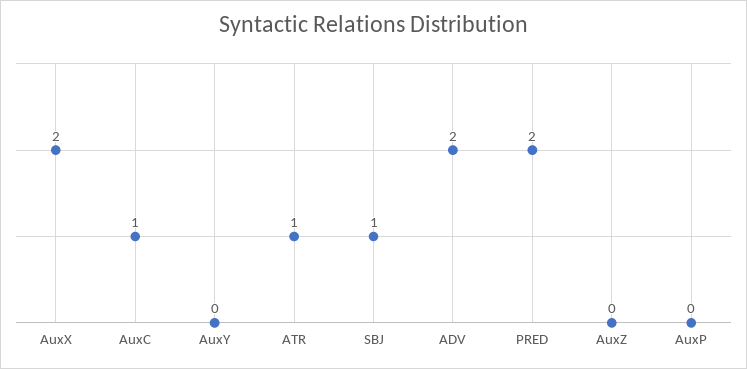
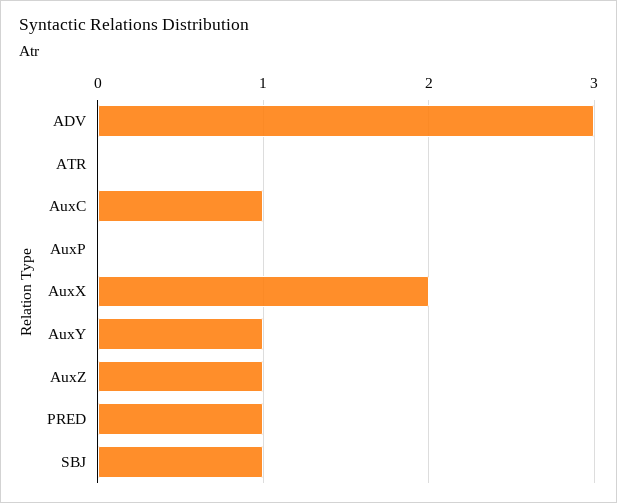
  {
    "AuxX": 2,
    "AuxC": 1,
-   "AuxY": 0,
+   "AuxY": 1,
-   "ATR": 1,
+   "ATR": 0,
    "SBJ": 1,
-   "ADV": 2,
+   "ADV": 3,
-   "PRED": 2,
+   "PRED": 1,
-   "AuxZ": 0,
+   "AuxZ": 1,
    "AuxP": 0
  }

